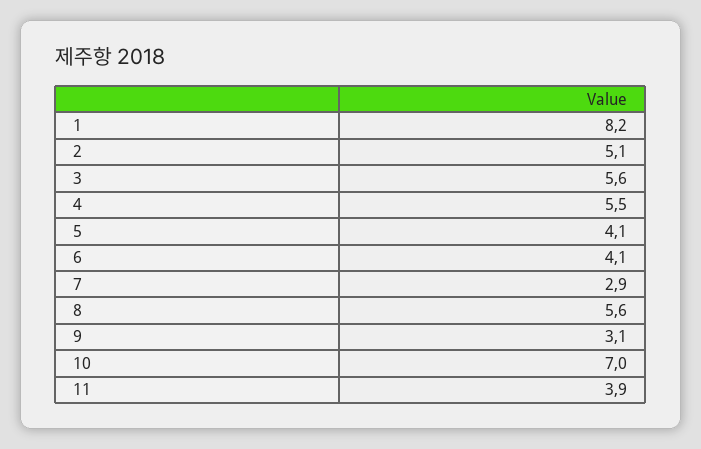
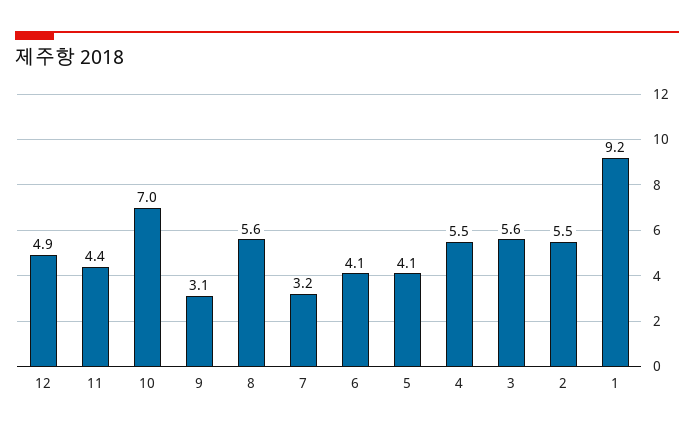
  {
-   "1": 8.2,
+   "1": 9.2,
-   "2": 5.1,
+   "2": 5.5,
    "3": 5.6,
    "4": 5.5,
    "5": 4.1,
    "6": 4.1,
-   "7": 2.9,
+   "7": 3.2,
    "8": 5.6,
    "9": 3.1,
    "10": 7,
-   "11": 3.9
+   "11": 4.4,
+   "12": 4.9
  }

